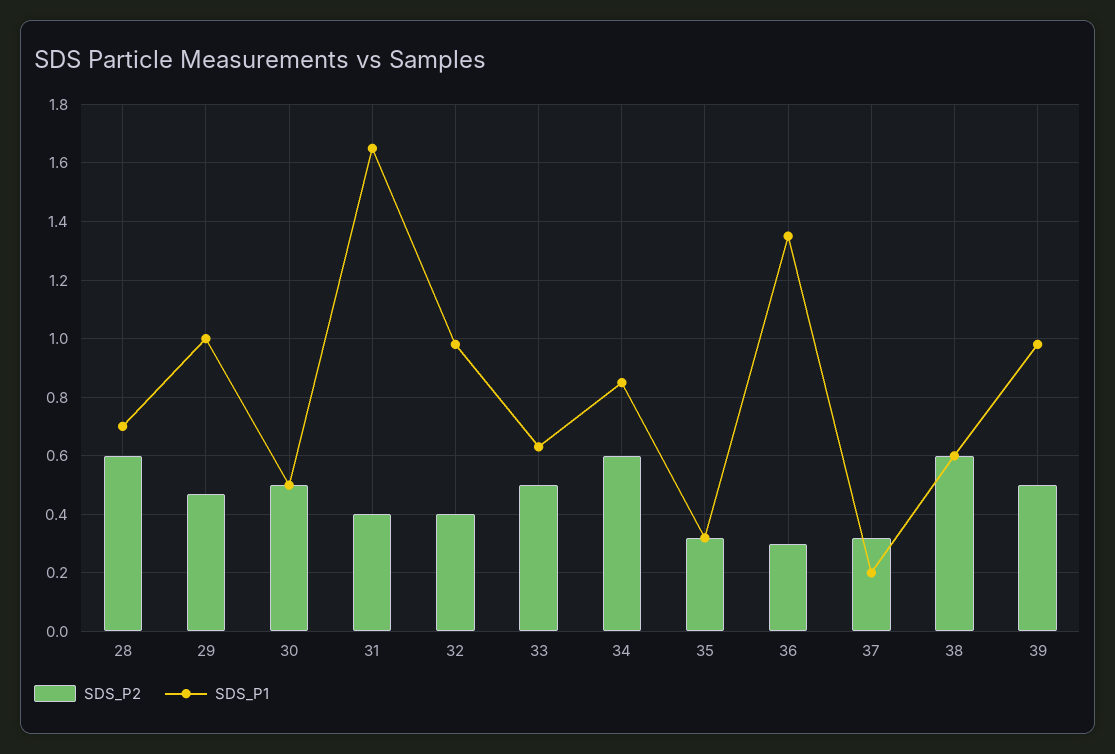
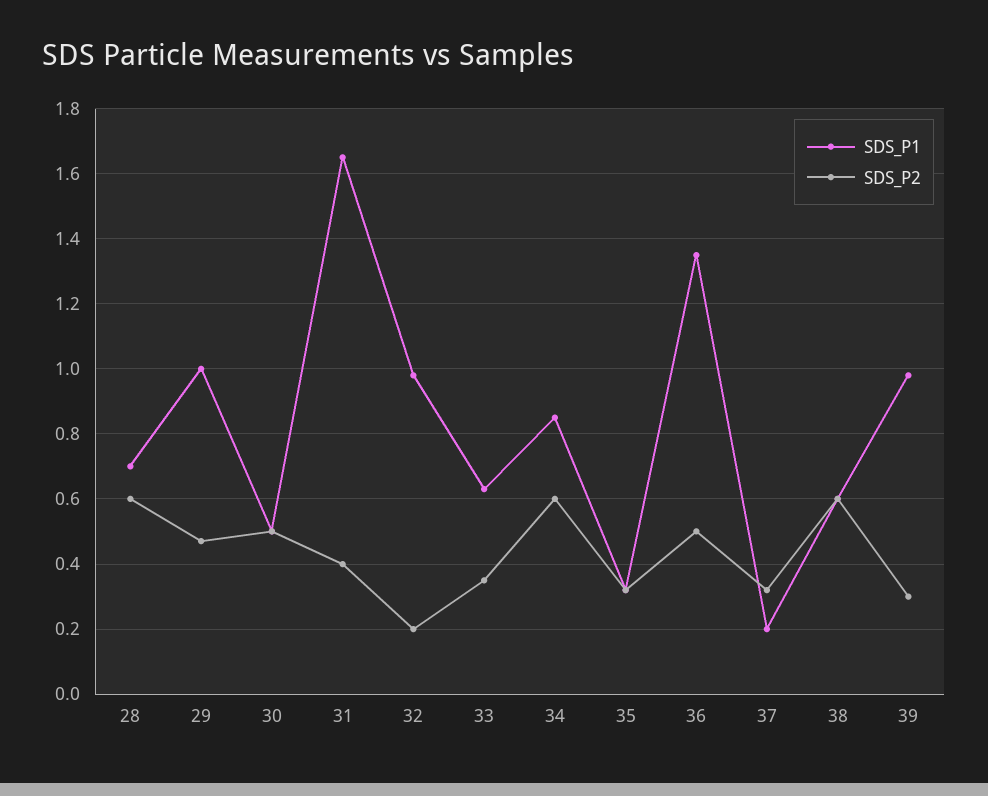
  {
    "SDS_P2": {
      "28": 0.6,
      "29": 0.45,
      "30": 0.5,
      "31": 0.4,
-     "32": 0.4,
+     "32": 0.2,
-     "33": 0.5,
+     "33": 0.35,
      "34": 0.6,
      "35": 0.3,
-     "36": 0.3,
+     "36": 0.5,
      "37": 0.3,
      "38": 0.6,
-     "39": 0.5
+     "39": 0.3
    },
    "SDS_P1": {
      "28": 0.7,
      "29": 1,
      "30": 0.5,
      "31": 1.65,
      "32": 1,
      "33": 0.65,
      "34": 0.85,
      "35": 0.3,
      "36": 1.35,
      "37": 0.2,
      "38": 0.6,
      "39": 1
    }
  }

